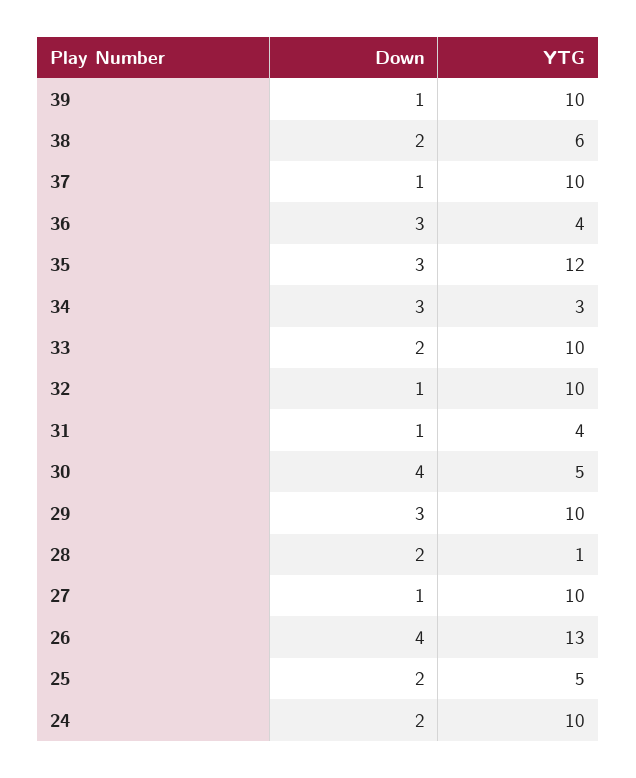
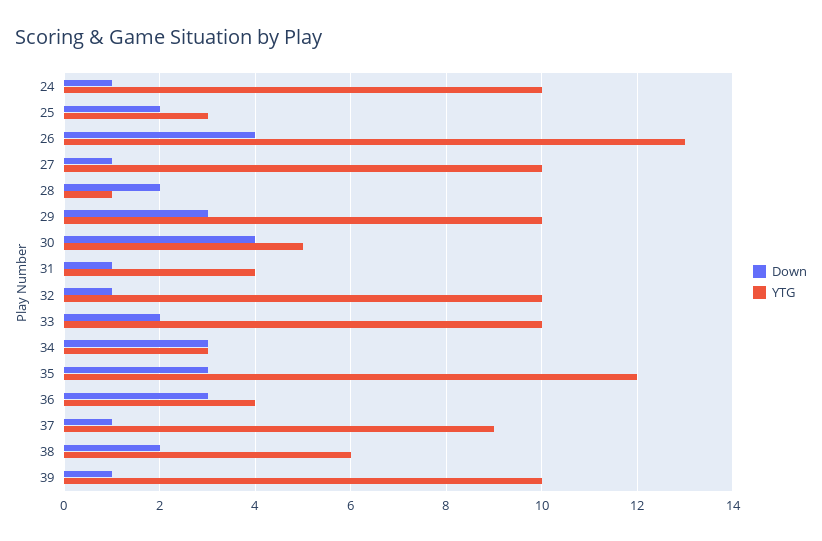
  {
    "Down": {
      "39": 1,
      "38": 2,
      "37": 1,
      "36": 3,
      "35": 3,
      "34": 3,
      "33": 2,
      "32": 1,
      "31": 1,
      "30": 4,
      "29": 3,
      "28": 2,
      "27": 1,
      "26": 4,
      "25": 2,
-     "24": 2
+     "24": 1
    },
    "YTG": {
      "39": 10,
      "38": 6,
-     "37": 10,
+     "37": 9,
      "36": 4,
      "35": 12,
      "34": 3,
      "33": 10,
      "32": 10,
      "31": 4,
      "30": 5,
      "29": 10,
      "28": 1,
      "27": 10,
      "26": 13,
-     "25": 5,
+     "25": 3,
      "24": 10
    }
  }

